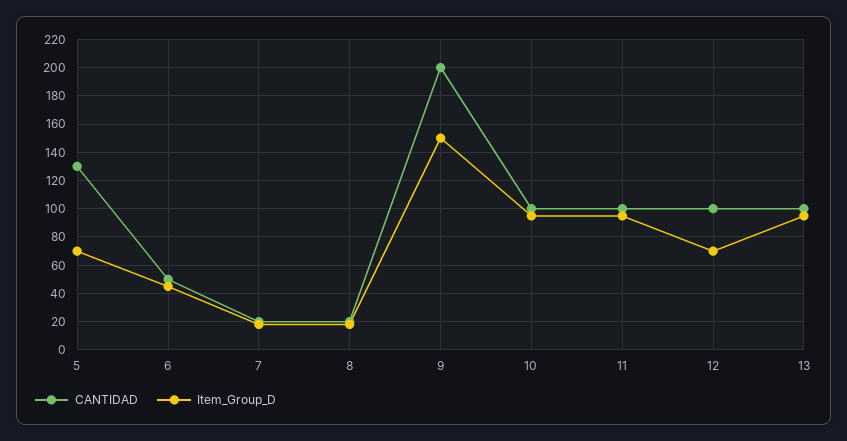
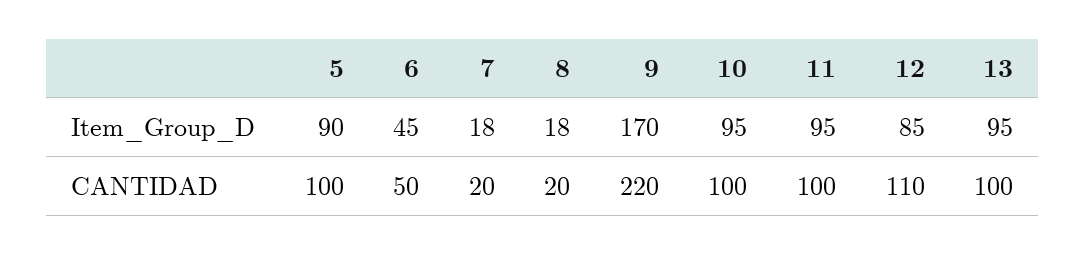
  {
    "CANTIDAD": {
-     "5": 130,
+     "5": 100,
      "6": 50,
      "7": 20,
      "8": 20,
-     "9": 200,
+     "9": 220,
      "10": 100,
      "11": 100,
-     "12": 100,
+     "12": 110,
      "13": 100
    },
    "Item_Group_D": {
-     "5": 70,
+     "5": 90,
      "6": 45,
      "7": 18,
      "8": 18,
-     "9": 150,
+     "9": 170,
      "10": 95,
      "11": 95,
-     "12": 70,
+     "12": 85,
      "13": 95
    }
  }

